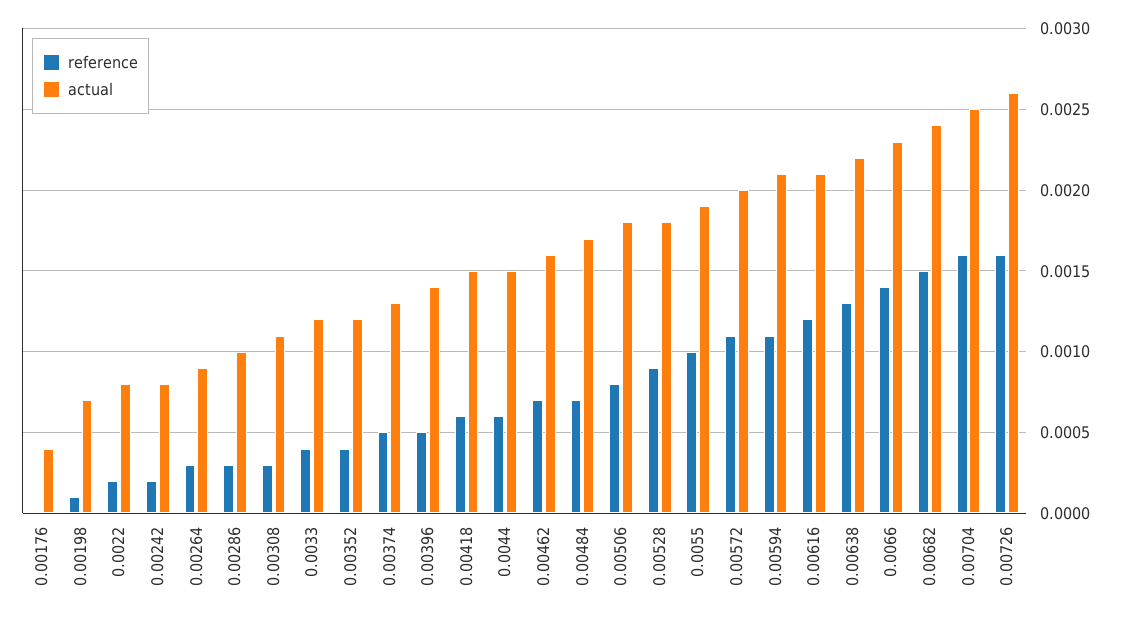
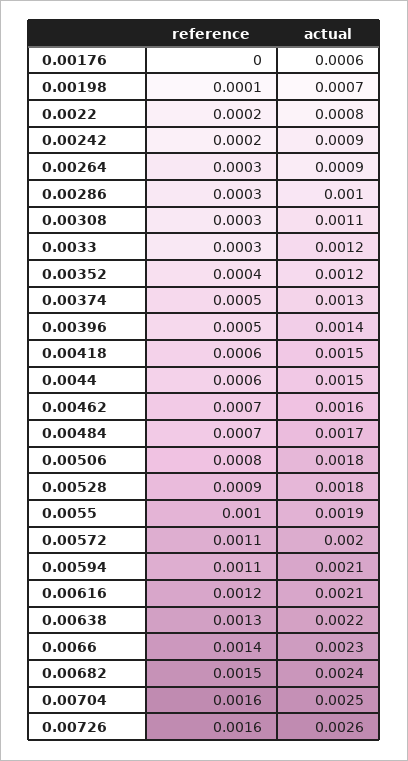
  {
    "reference": {
      "0.00176": 0,
      "0.00198": 0.0001,
      "0.0022": 0.0002,
      "0.00242": 0.0002,
      "0.00264": 0.0003,
      "0.00286": 0.0003,
      "0.00308": 0.0003,
-     "0.0033": 0.0004,
+     "0.0033": 0.0003,
      "0.00352": 0.0004,
      "0.00374": 0.0005,
      "0.00396": 0.0005,
      "0.00418": 0.0006,
      "0.0044": 0.0006,
      "0.00462": 0.0007,
      "0.00484": 0.0007,
      "0.00506": 0.0008,
      "0.00528": 0.0009,
      "0.0055": 0.001,
      "0.00572": 0.0011,
      "0.00594": 0.0011,
      "0.00616": 0.0012,
      "0.00638": 0.0013,
      "0.0066": 0.0014,
      "0.00682": 0.0015,
      "0.00704": 0.0016,
      "0.00726": 0.0016
    },
    "actual": {
-     "0.00176": 0.0004,
+     "0.00176": 0.0006,
      "0.00198": 0.0007,
      "0.0022": 0.0008,
-     "0.00242": 0.0008,
+     "0.00242": 0.0009,
      "0.00264": 0.0009,
      "0.00286": 0.001,
      "0.00308": 0.0011,
      "0.0033": 0.0012,
      "0.00352": 0.0012,
      "0.00374": 0.0013,
      "0.00396": 0.0014,
      "0.00418": 0.0015,
      "0.0044": 0.0015,
      "0.00462": 0.0016,
      "0.00484": 0.0017,
      "0.00506": 0.0018,
      "0.00528": 0.0018,
      "0.0055": 0.0019,
      "0.00572": 0.002,
      "0.00594": 0.0021,
      "0.00616": 0.0021,
      "0.00638": 0.0022,
      "0.0066": 0.0023,
      "0.00682": 0.0024,
      "0.00704": 0.0025,
      "0.00726": 0.0026
    }
  }

